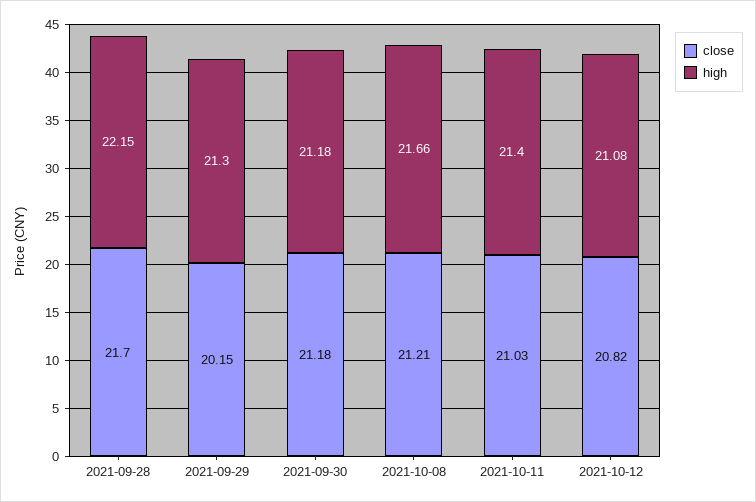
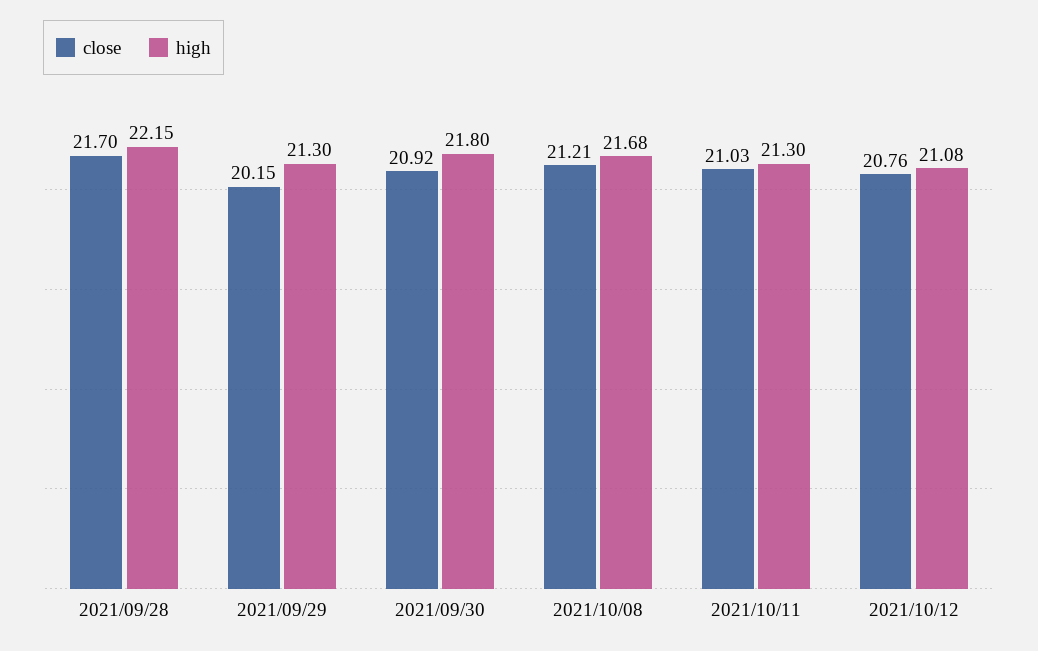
  {
    "close": {
      "2021-09-28": 21.7,
      "2021-09-29": 20.15,
-     "2021-09-30": 21.18,
+     "2021-09-30": 20.92,
      "2021-10-08": 21.21,
      "2021-10-11": 21.03,
-     "2021-10-12": 20.82
+     "2021-10-12": 20.76
    },
    "high": {
      "2021-09-28": 22.15,
      "2021-09-29": 21.3,
-     "2021-09-30": 21.18,
+     "2021-09-30": 21.8,
-     "2021-10-08": 21.66,
+     "2021-10-08": 21.68,
-     "2021-10-11": 21.4,
+     "2021-10-11": 21.3,
      "2021-10-12": 21.08
    }
  }

